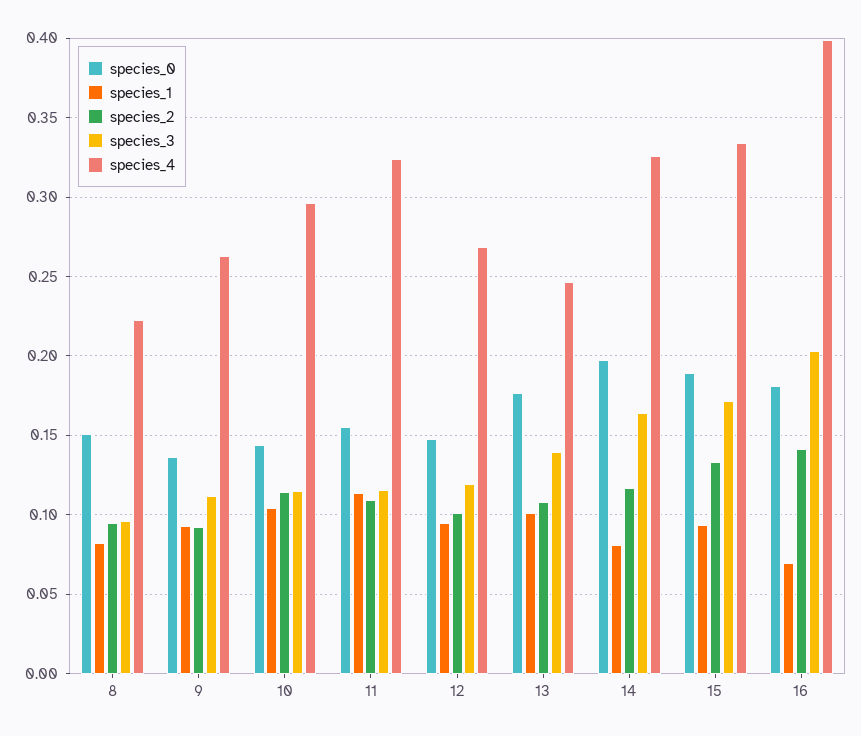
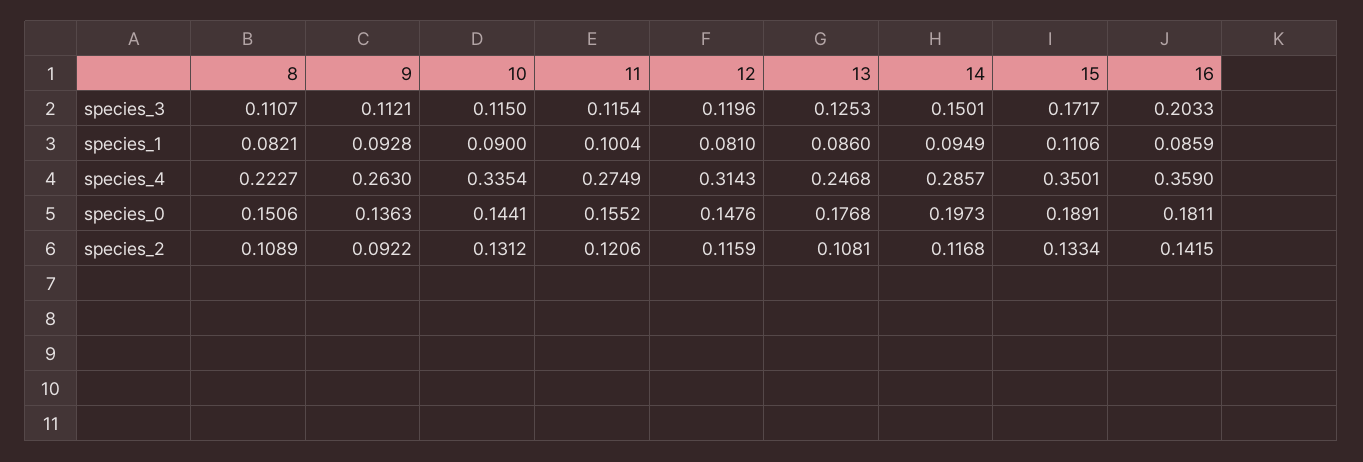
  {
    "species_0": {
      "8": 0.1506,
      "9": 0.1363,
      "10": 0.1441,
      "11": 0.1552,
      "12": 0.1476,
      "13": 0.1768,
      "14": 0.1973,
      "15": 0.1891,
      "16": 0.1811
    },
    "species_1": {
      "8": 0.0821,
      "9": 0.0928,
-     "10": 0.105,
+     "10": 0.09,
-     "11": 0.115,
+     "11": 0.1004,
-     "12": 0.095,
+     "12": 0.081,
-     "13": 0.1,
+     "13": 0.086,
-     "14": 0.08,
+     "14": 0.0949,
-     "15": 0.095,
+     "15": 0.1106,
-     "16": 0.07
+     "16": 0.0859
    },
    "species_2": {
-     "8": 0.095,
+     "8": 0.1089,
      "9": 0.0922,
-     "10": 0.115,
+     "10": 0.1312,
-     "11": 0.11,
+     "11": 0.1206,
-     "12": 0.1,
+     "12": 0.1159,
      "13": 0.1081,
      "14": 0.1168,
      "15": 0.1334,
      "16": 0.1415
    },
    "species_3": {
-     "8": 0.095,
+     "8": 0.1107,
      "9": 0.1121,
      "10": 0.115,
      "11": 0.1154,
      "12": 0.1196,
-     "13": 0.14,
+     "13": 0.1253,
-     "14": 0.165,
+     "14": 0.1501,
      "15": 0.1717,
      "16": 0.2033
    },
    "species_4": {
      "8": 0.2227,
      "9": 0.263,
-     "10": 0.295,
+     "10": 0.3354,
-     "11": 0.325,
+     "11": 0.2749,
-     "12": 0.27,
+     "12": 0.3143,
      "13": 0.2468,
-     "14": 0.325,
+     "14": 0.2857,
-     "15": 0.335,
+     "15": 0.3501,
-     "16": 0.4
+     "16": 0.359
    }
  }

